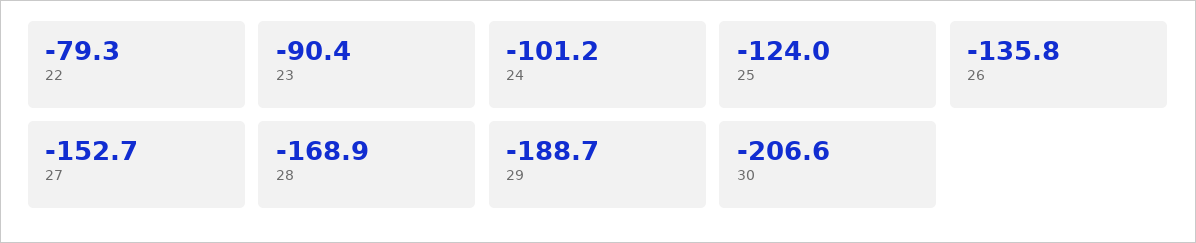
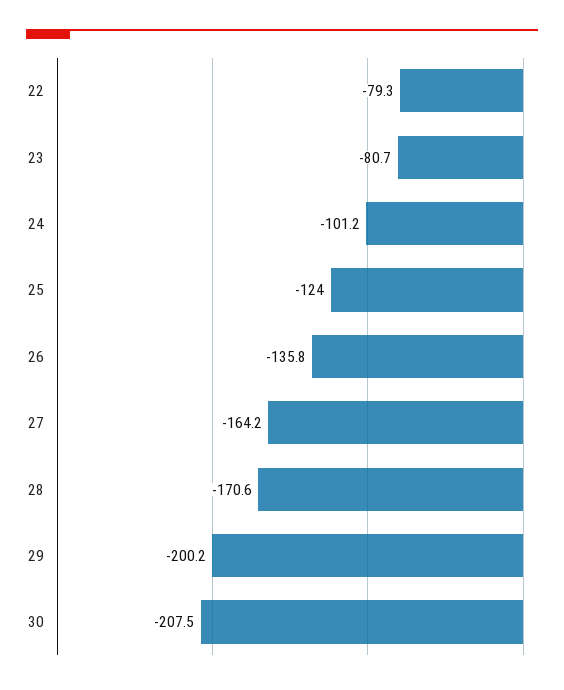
  {
    "22": -79.3,
-   "23": -90.4,
+   "23": -80.7,
    "24": -101.2,
    "25": -124,
    "26": -135.8,
-   "27": -152.7,
+   "27": -164.2,
-   "28": -168.9,
+   "28": -170.6,
-   "29": -188.7,
+   "29": -200.2,
-   "30": -206.6
+   "30": -207.5
  }

